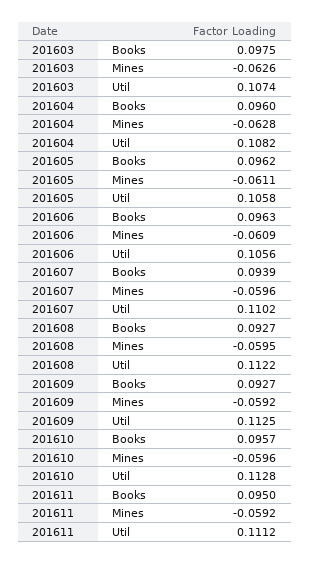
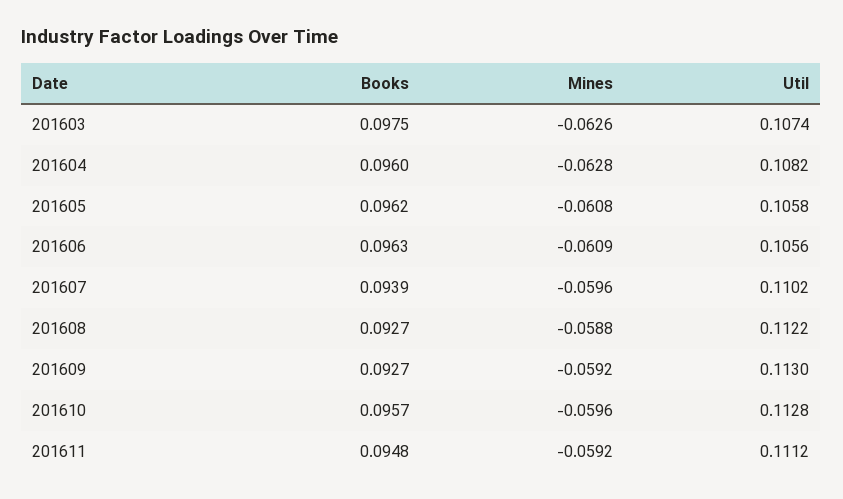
  {
    "201603": {
      "Books": 0.0975,
      "Mines": -0.0626,
      "Util": 0.1074
    },
    "201604": {
      "Books": 0.096,
      "Mines": -0.0628,
      "Util": 0.1082
    },
    "201605": {
      "Books": 0.0962,
-     "Mines": -0.0611,
+     "Mines": -0.0608,
      "Util": 0.1058
    },
    "201606": {
      "Books": 0.0963,
      "Mines": -0.0609,
      "Util": 0.1056
    },
    "201607": {
      "Books": 0.0939,
      "Mines": -0.0596,
      "Util": 0.1102
    },
    "201608": {
      "Books": 0.0927,
-     "Mines": -0.0595,
+     "Mines": -0.0588,
      "Util": 0.1122
    },
    "201609": {
      "Books": 0.0927,
      "Mines": -0.0592,
-     "Util": 0.1125
+     "Util": 0.113
    },
    "201610": {
      "Books": 0.0957,
      "Mines": -0.0596,
      "Util": 0.1128
    },
    "201611": {
-     "Books": 0.095,
+     "Books": 0.0948,
      "Mines": -0.0592,
      "Util": 0.1112
    }
  }

